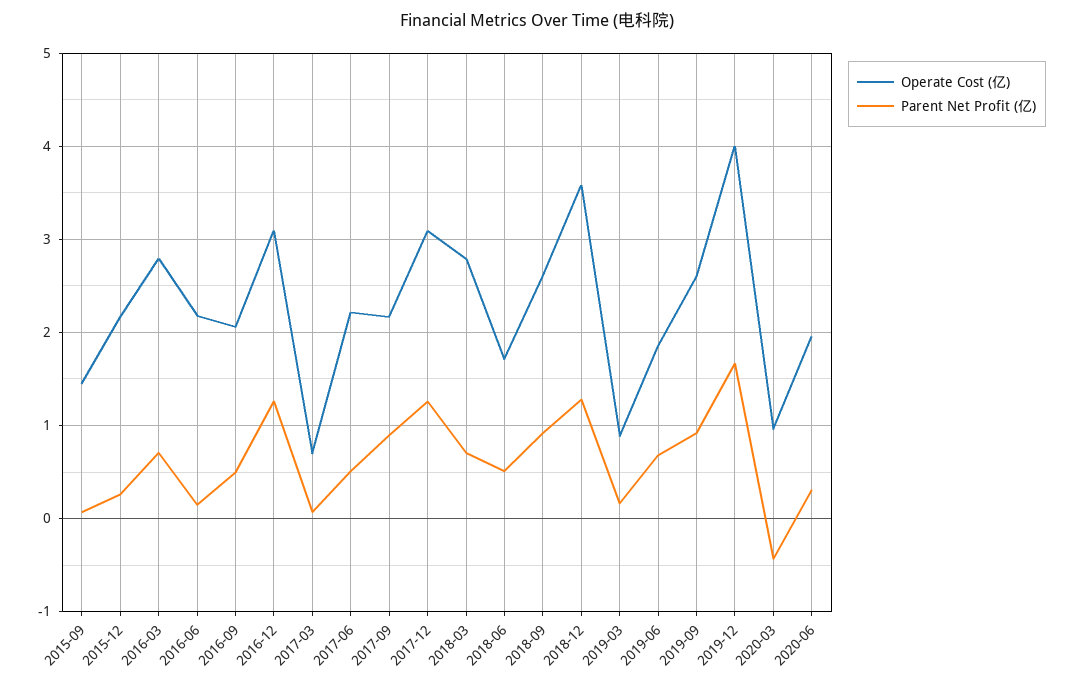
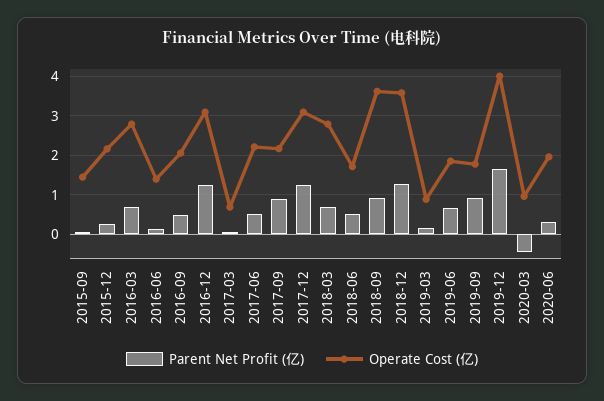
  {
    "Operate Cost (亿)": {
      "2015-09": 1.5,
      "2015-12": 2.2,
      "2016-03": 2.8,
-     "2016-06": 2.2,
+     "2016-06": 1.4,
      "2016-09": 2.1,
      "2016-12": 3.1,
      "2017-03": 0.7,
      "2017-06": 2.2,
      "2017-09": 2.2,
      "2017-12": 3.1,
      "2018-03": 2.8,
      "2018-06": 1.7,
-     "2018-09": 2.6,
+     "2018-09": 3.6,
      "2018-12": 3.6,
      "2019-03": 0.9,
      "2019-06": 1.9,
-     "2019-09": 2.6,
+     "2019-09": 1.8,
      "2019-12": 4,
      "2020-03": 1,
      "2020-06": 2
    },
    "Parent Net Profit (亿)": {
      "2015-09": 0.1,
      "2015-12": 0.3,
      "2016-03": 0.7,
      "2016-06": 0.1,
      "2016-09": 0.5,
      "2016-12": 1.3,
      "2017-03": 0.1,
      "2017-06": 0.5,
      "2017-09": 0.9,
      "2017-12": 1.3,
      "2018-03": 0.7,
      "2018-06": 0.5,
      "2018-09": 0.9,
      "2018-12": 1.3,
      "2019-03": 0.2,
      "2019-06": 0.7,
      "2019-09": 0.9,
      "2019-12": 1.7,
      "2020-03": -0.4,
      "2020-06": 0.3
    }
  }

